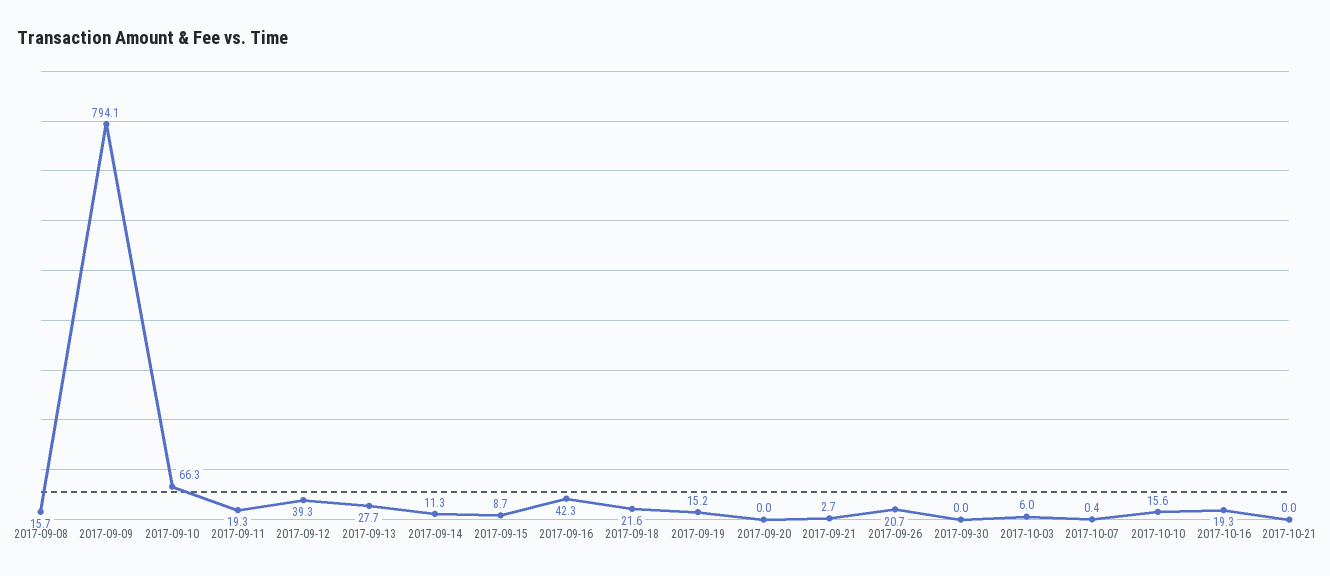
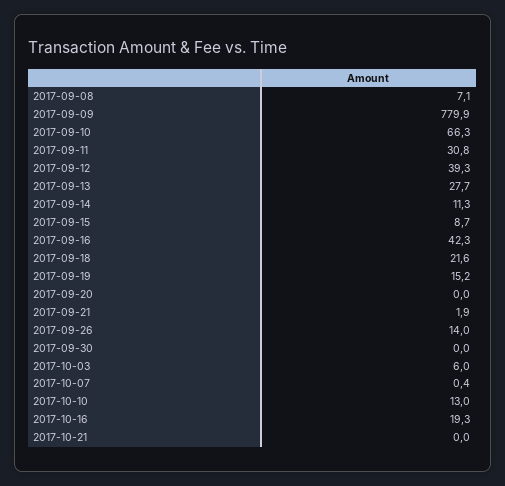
  {
-   "2017-09-08": 15.7,
+   "2017-09-08": 7.1,
-   "2017-09-09": 794.1,
+   "2017-09-09": 779.9,
    "2017-09-10": 66.3,
-   "2017-09-11": 19.3,
+   "2017-09-11": 30.8,
    "2017-09-12": 39.3,
    "2017-09-13": 27.7,
    "2017-09-14": 11.3,
    "2017-09-15": 8.7,
    "2017-09-16": 42.3,
    "2017-09-18": 21.6,
    "2017-09-19": 15.2,
    "2017-09-20": 0,
-   "2017-09-21": 2.7,
+   "2017-09-21": 1.9,
-   "2017-09-26": 20.7,
+   "2017-09-26": 14,
    "2017-09-30": 0,
    "2017-10-03": 6,
    "2017-10-07": 0.4,
-   "2017-10-10": 15.6,
+   "2017-10-10": 13,
    "2017-10-16": 19.3,
    "2017-10-21": 0
  }

